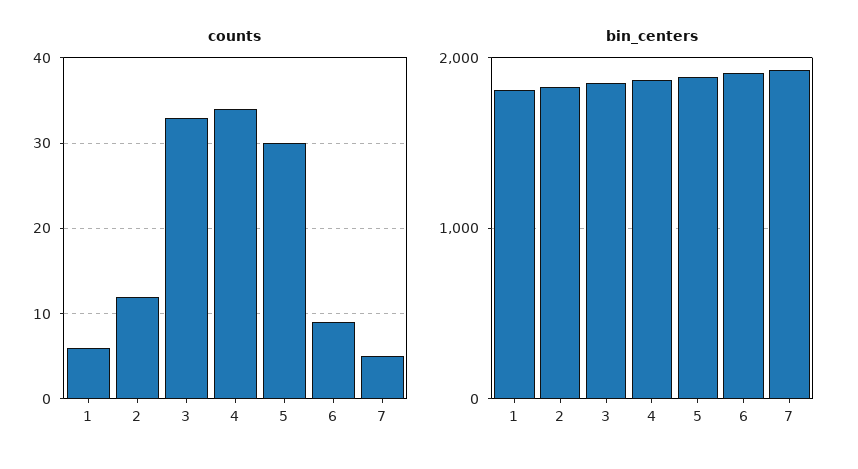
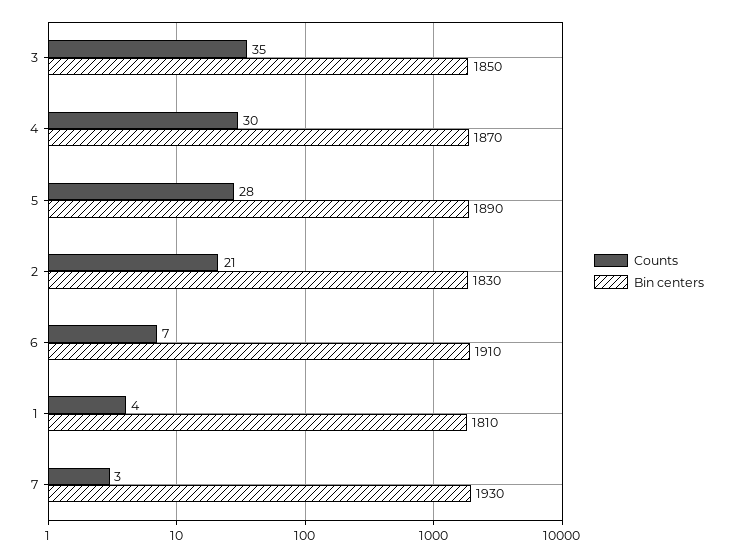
  {
    "counts": {
-     "1": 6,
+     "1": 4,
-     "2": 12,
+     "2": 21,
-     "3": 33,
+     "3": 35,
-     "4": 34,
+     "4": 30,
-     "5": 30,
+     "5": 28,
-     "6": 9,
+     "6": 7,
-     "7": 5
+     "7": 3
    },
    "bin_centers": {
      "1": 1810,
      "2": 1830,
      "3": 1850,
      "4": 1870,
      "5": 1890,
      "6": 1910,
      "7": 1930
    }
  }

